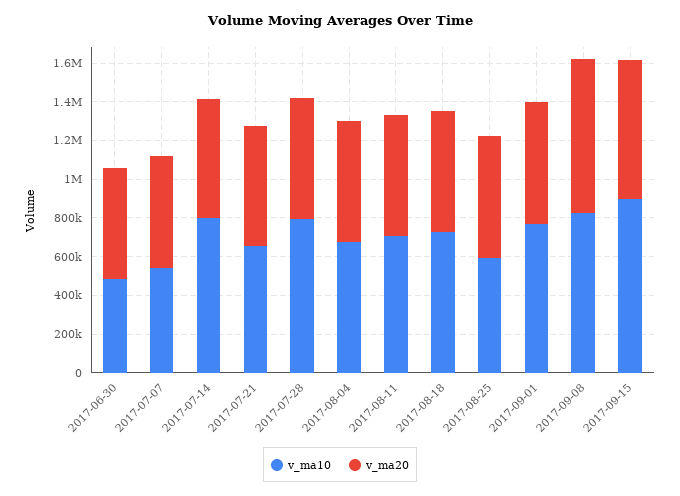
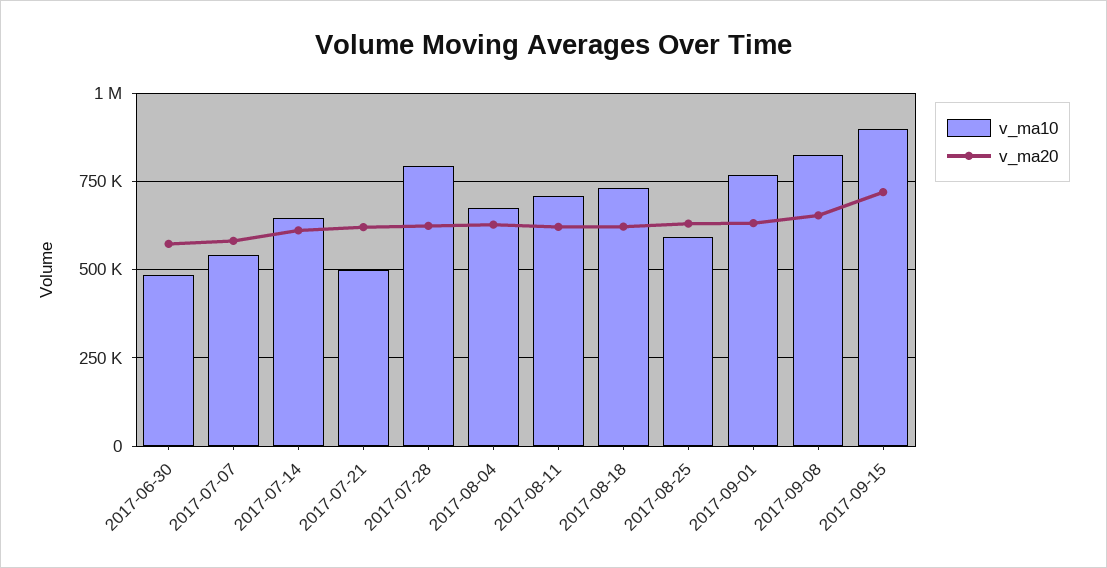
  {
    "v_ma10": {
      "2017-06-30": 475000,
      "2017-07-07": 550000,
-     "2017-07-14": 800000,
+     "2017-07-14": 650000,
-     "2017-07-21": 650000,
+     "2017-07-21": 500000,
      "2017-07-28": 800000,
      "2017-08-04": 675000,
      "2017-08-11": 700000,
      "2017-08-18": 725000,
      "2017-08-25": 600000,
      "2017-09-01": 775000,
      "2017-09-08": 825000,
      "2017-09-15": 900000
    },
    "v_ma20": {
      "2017-06-30": 575000,
      "2017-07-07": 575000,
      "2017-07-14": 600000,
      "2017-07-21": 625000,
      "2017-07-28": 625000,
      "2017-08-04": 625000,
      "2017-08-11": 625000,
      "2017-08-18": 625000,
      "2017-08-25": 625000,
      "2017-09-01": 625000,
-     "2017-09-08": 800000,
+     "2017-09-08": 650000,
      "2017-09-15": 725000
    }
  }

